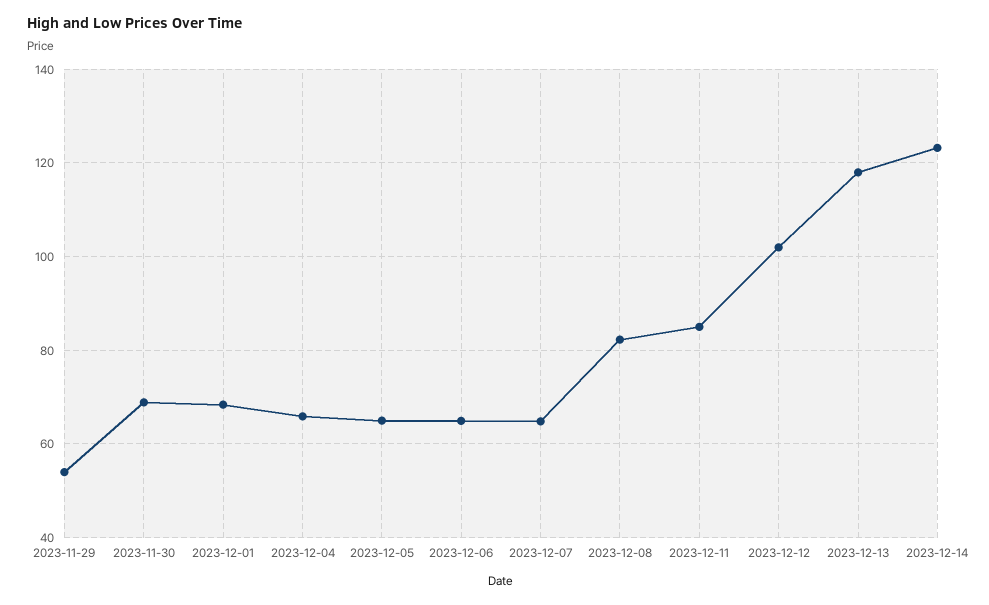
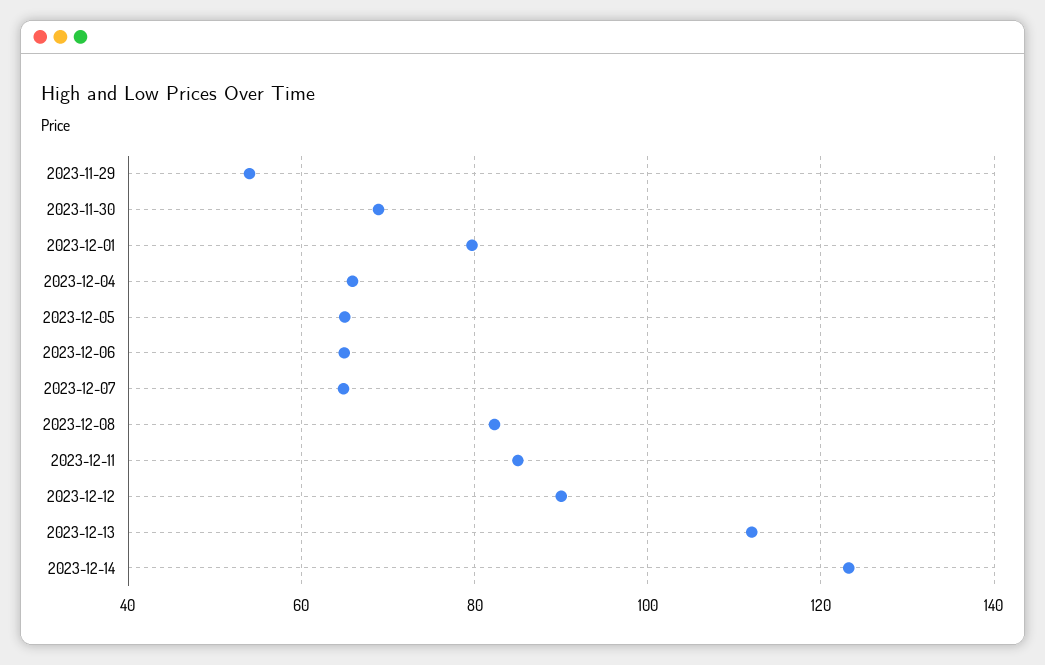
  {
    "2023-11-29": 54,
    "2023-11-30": 68,
-   "2023-12-01": 68,
+   "2023-12-01": 80,
    "2023-12-04": 66,
    "2023-12-05": 66,
    "2023-12-06": 64,
    "2023-12-07": 64,
    "2023-12-08": 82,
    "2023-12-11": 86,
-   "2023-12-12": 102,
+   "2023-12-12": 90,
-   "2023-12-13": 118,
+   "2023-12-13": 112,
    "2023-12-14": 124
  }

